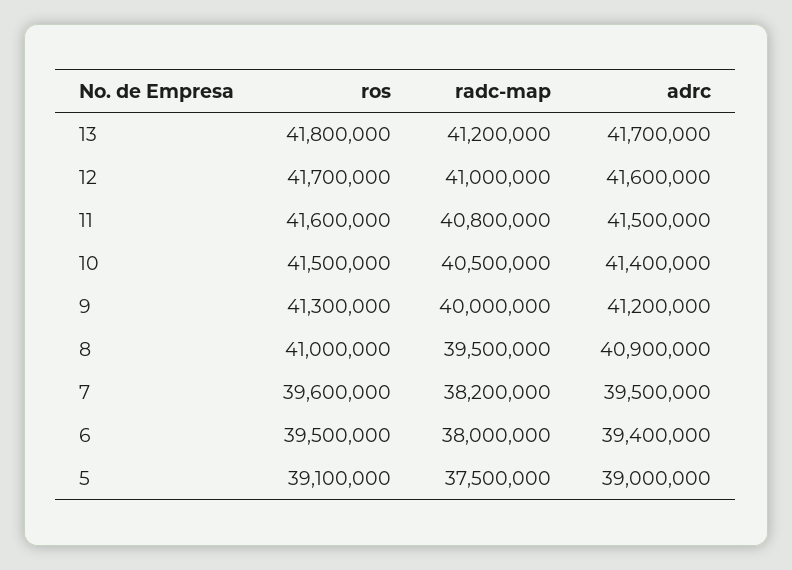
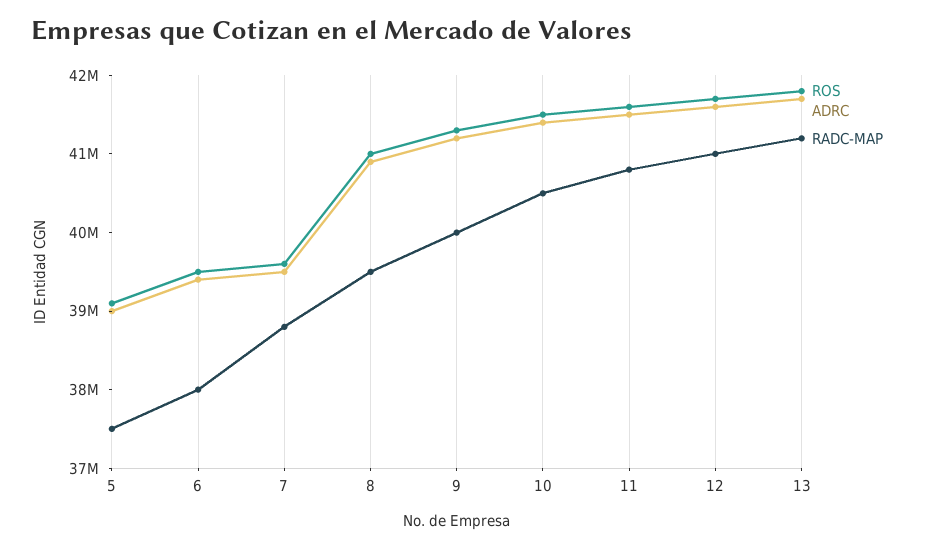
  {
    "ros": {
      "13": 41800000,
      "12": 41700000,
      "11": 41600000,
      "10": 41500000,
      "9": 41300000,
      "8": 41000000,
      "7": 39600000,
      "6": 39500000,
      "5": 39100000
    },
    "radc-map": {
      "13": 41200000,
      "12": 41000000,
      "11": 40800000,
      "10": 40500000,
      "9": 40000000,
      "8": 39500000,
-     "7": 38200000,
+     "7": 38800000,
      "6": 38000000,
      "5": 37500000
    },
    "adrc": {
      "13": 41700000,
      "12": 41600000,
      "11": 41500000,
      "10": 41400000,
      "9": 41200000,
      "8": 40900000,
      "7": 39500000,
      "6": 39400000,
      "5": 39000000
    }
  }

